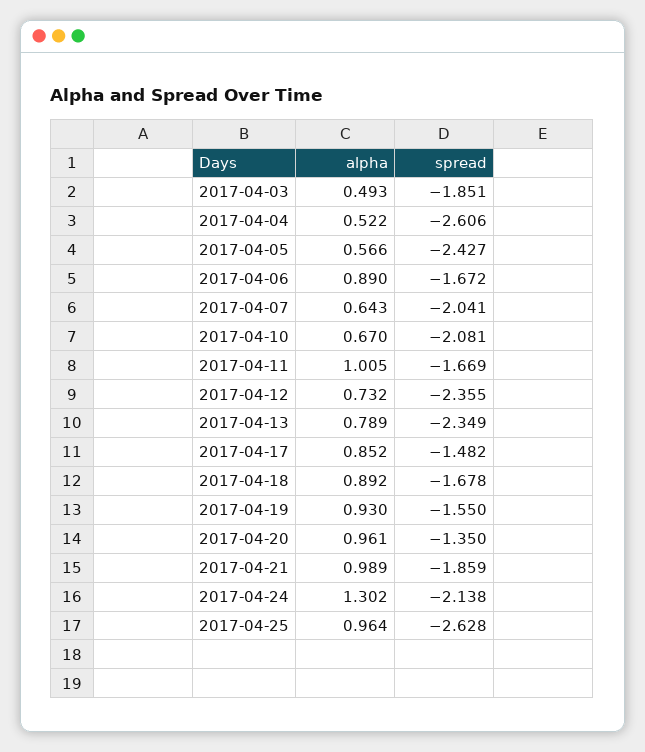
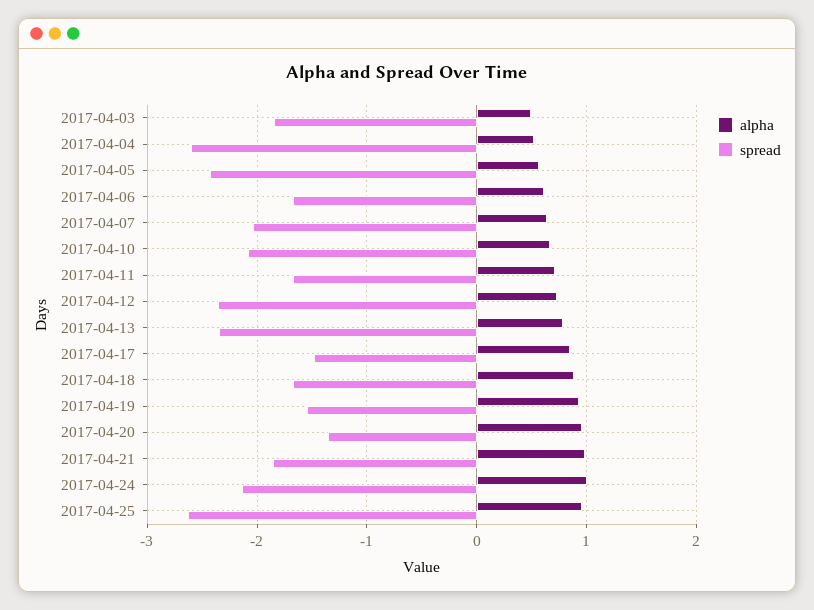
  {
    "alpha": {
      "2017-04-03": 0.493,
      "2017-04-04": 0.522,
      "2017-04-05": 0.566,
-     "2017-04-06": 0.89,
+     "2017-04-06": 0.6,
      "2017-04-07": 0.643,
      "2017-04-10": 0.67,
-     "2017-04-11": 1.005,
+     "2017-04-11": 0.7,
      "2017-04-12": 0.732,
      "2017-04-13": 0.789,
      "2017-04-17": 0.852,
      "2017-04-18": 0.892,
      "2017-04-19": 0.93,
      "2017-04-20": 0.961,
      "2017-04-21": 0.989,
-     "2017-04-24": 1.302,
+     "2017-04-24": 1,
      "2017-04-25": 0.964
    },
    "spread": {
      "2017-04-03": -1.851,
      "2017-04-04": -2.606,
      "2017-04-05": -2.427,
      "2017-04-06": -1.672,
      "2017-04-07": -2.041,
      "2017-04-10": -2.081,
      "2017-04-11": -1.669,
      "2017-04-12": -2.355,
      "2017-04-13": -2.349,
      "2017-04-17": -1.482,
      "2017-04-18": -1.678,
      "2017-04-19": -1.55,
      "2017-04-20": -1.35,
      "2017-04-21": -1.859,
      "2017-04-24": -2.138,
      "2017-04-25": -2.628
    }
  }

